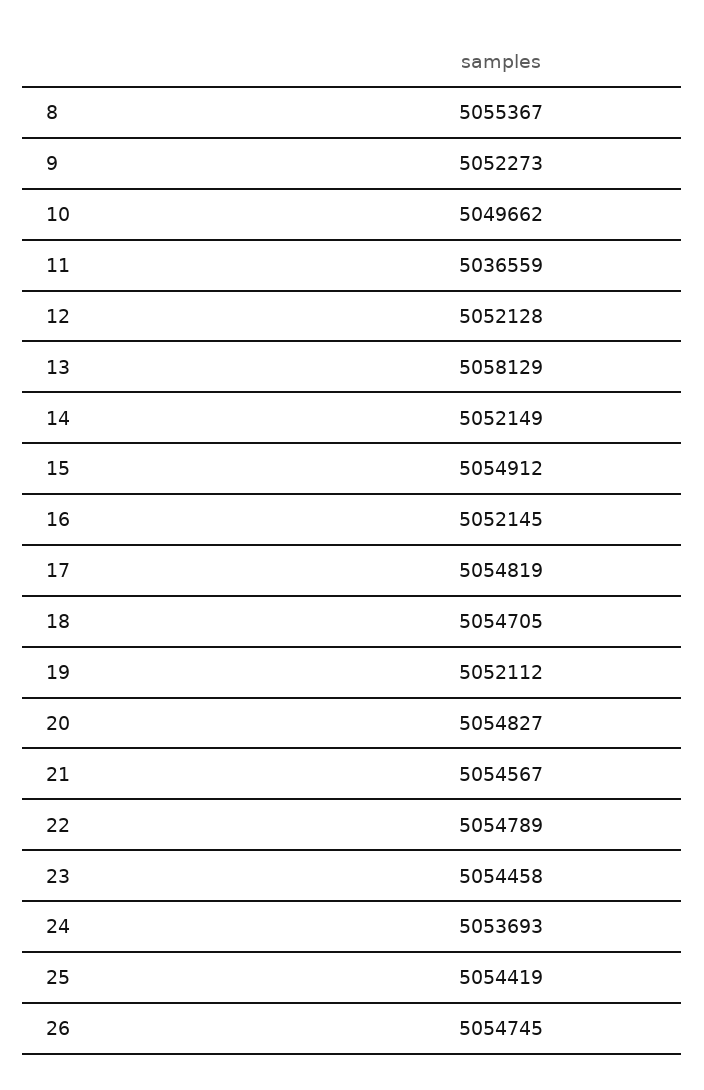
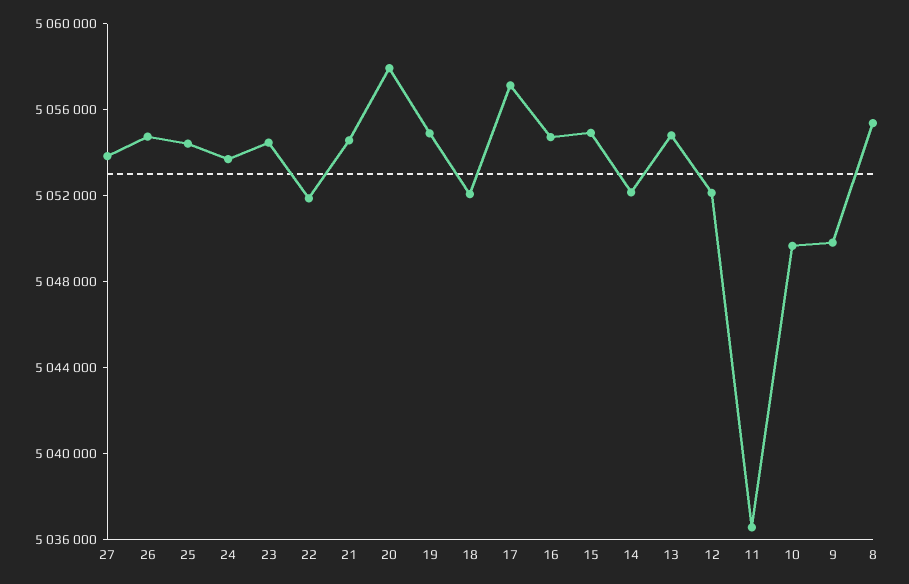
  {
    "8": 5055367,
-   "9": 5052273,
+   "9": 5050000,
    "10": 5049662,
    "11": 5036559,
    "12": 5052128,
-   "13": 5058129,
+   "13": 5055000,
    "14": 5052149,
    "15": 5054912,
-   "16": 5052145,
+   "16": 5055000,
-   "17": 5054819,
+   "17": 5057000,
-   "18": 5054705,
+   "18": 5052000,
-   "19": 5052112,
+   "19": 5055000,
-   "20": 5054827,
+   "20": 5058000,
    "21": 5054567,
-   "22": 5054789,
+   "22": 5052000,
    "23": 5054458,
    "24": 5053693,
    "25": 5054419,
-   "26": 5054745
+   "26": 5054745,
+   "27": 5054000
  }

